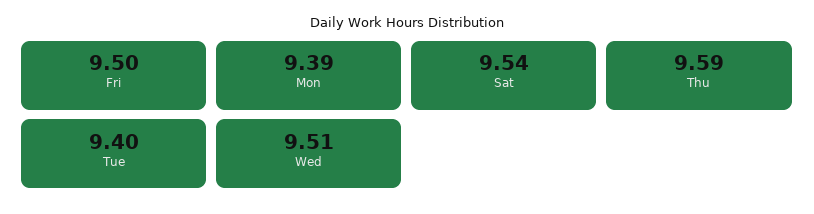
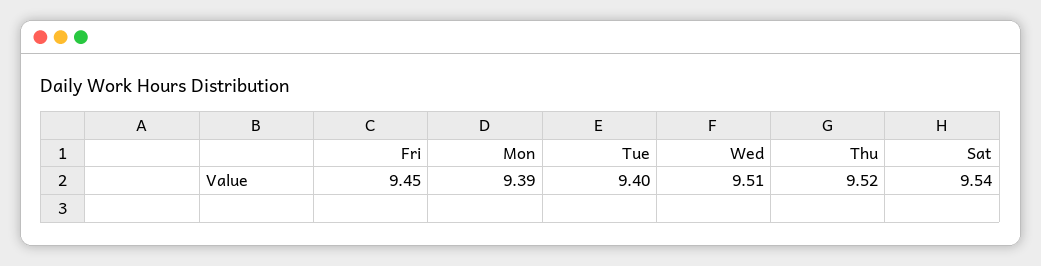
  {
-   "Fri": 9.5,
+   "Fri": 9.45,
    "Mon": 9.39,
    "Sat": 9.54,
-   "Thu": 9.59,
+   "Thu": 9.52,
    "Tue": 9.4,
    "Wed": 9.51
  }

